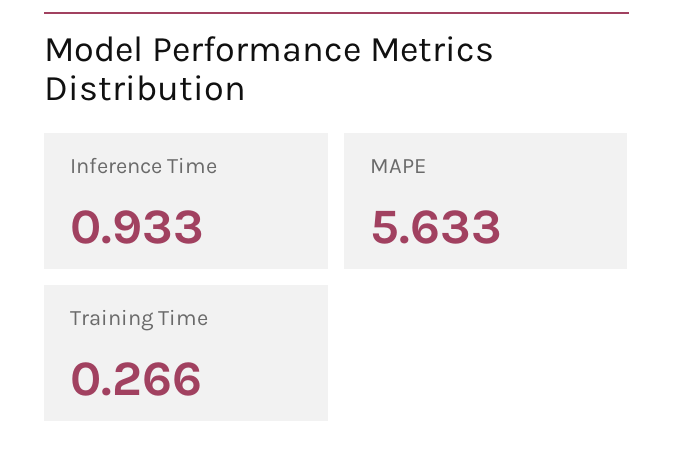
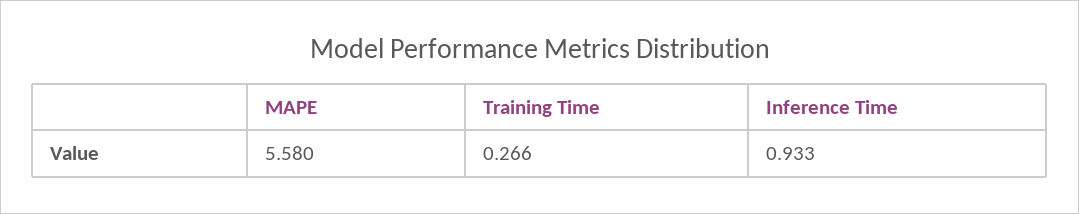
  {
    "Inference Time": 0.933,
-   "MAPE": 5.633,
+   "MAPE": 5.58,
    "Training Time": 0.266
  }

